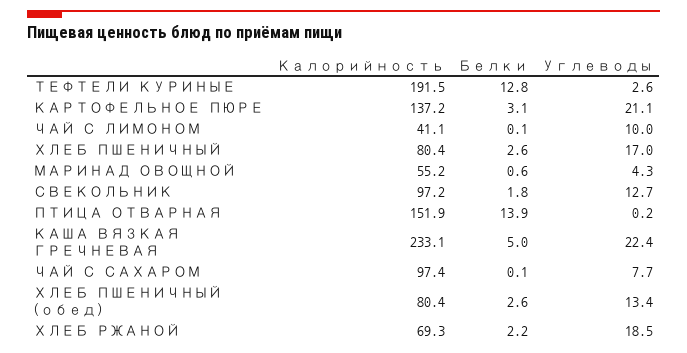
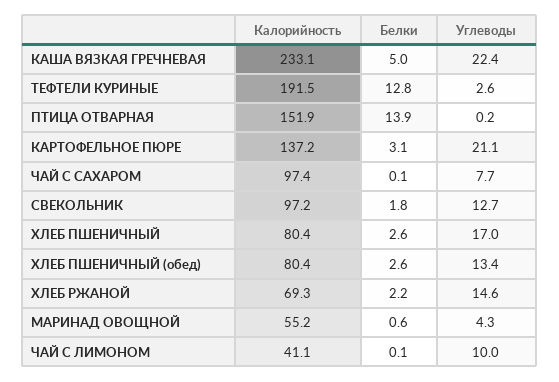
  {
    "Калорийность": {
      "ТЕФТЕЛИ КУРИНЫЕ": 191.5,
      "КАРТОФЕЛЬНОЕ ПЮРЕ": 137.2,
      "ЧАЙ С ЛИМОНОМ": 41.1,
      "ХЛЕБ ПШЕНИЧНЫЙ": 80.4,
      "МАРИНАД ОВОЩНОЙ": 55.2,
      "СВЕКОЛЬНИК": 97.2,
      "ПТИЦА ОТВАРНАЯ": 151.9,
      "КАША ВЯЗКАЯ ГРЕЧНЕВАЯ": 233.1,
      "ЧАЙ С САХАРОМ": 97.4,
      "ХЛЕБ ПШЕНИЧНЫЙ (обед)": 80.4,
      "ХЛЕБ РЖАНОЙ": 69.3
    },
    "Белки": {
      "ТЕФТЕЛИ КУРИНЫЕ": 12.8,
      "КАРТОФЕЛЬНОЕ ПЮРЕ": 3.1,
      "ЧАЙ С ЛИМОНОМ": 0.1,
      "ХЛЕБ ПШЕНИЧНЫЙ": 2.6,
      "МАРИНАД ОВОЩНОЙ": 0.6,
      "СВЕКОЛЬНИК": 1.8,
      "ПТИЦА ОТВАРНАЯ": 13.9,
      "КАША ВЯЗКАЯ ГРЕЧНЕВАЯ": 5,
      "ЧАЙ С САХАРОМ": 0.1,
      "ХЛЕБ ПШЕНИЧНЫЙ (обед)": 2.6,
      "ХЛЕБ РЖАНОЙ": 2.2
    },
    "Углеводы": {
      "ТЕФТЕЛИ КУРИНЫЕ": 2.6,
      "КАРТОФЕЛЬНОЕ ПЮРЕ": 21.1,
      "ЧАЙ С ЛИМОНОМ": 10,
      "ХЛЕБ ПШЕНИЧНЫЙ": 17,
      "МАРИНАД ОВОЩНОЙ": 4.3,
      "СВЕКОЛЬНИК": 12.7,
      "ПТИЦА ОТВАРНАЯ": 0.2,
      "КАША ВЯЗКАЯ ГРЕЧНЕВАЯ": 22.4,
      "ЧАЙ С САХАРОМ": 7.7,
      "ХЛЕБ ПШЕНИЧНЫЙ (обед)": 13.4,
-     "ХЛЕБ РЖАНОЙ": 18.5
+     "ХЛЕБ РЖАНОЙ": 14.6
    }
  }

